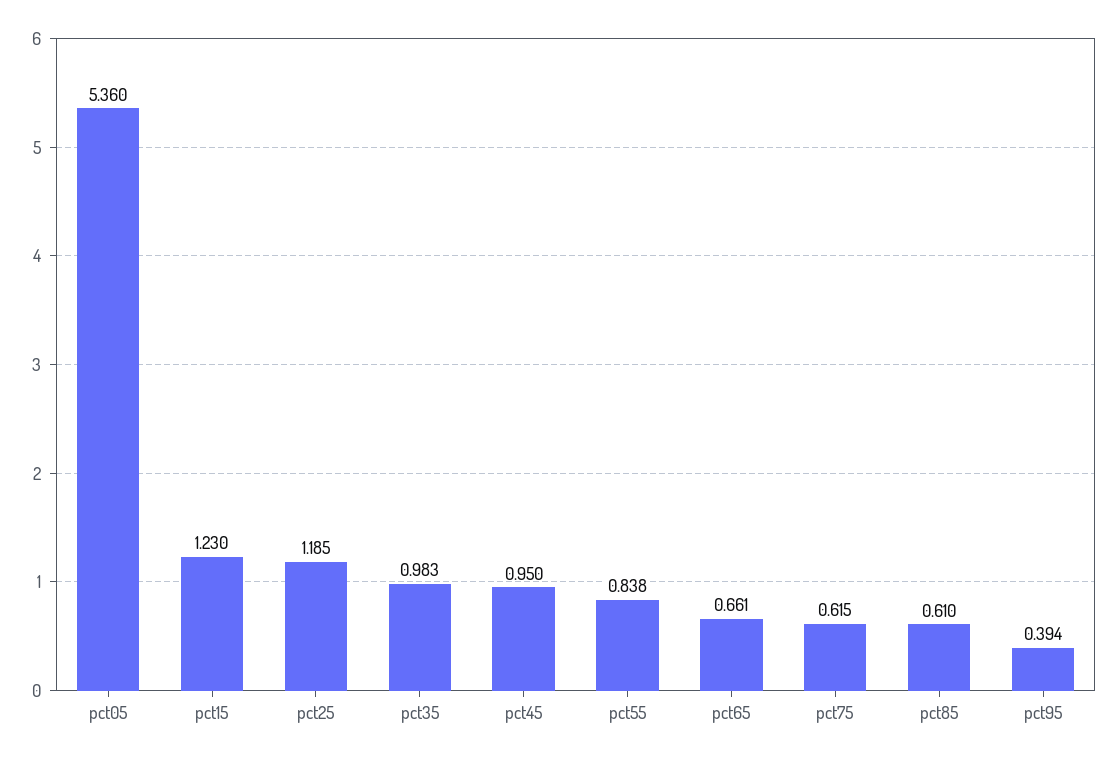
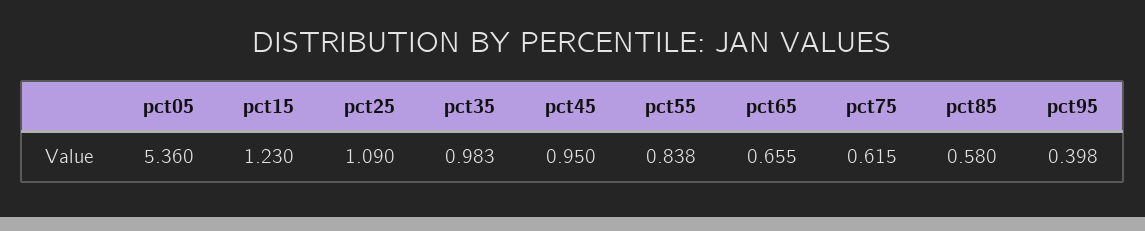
  {
    "pct05": 5.36,
    "pct15": 1.23,
-   "pct25": 1.185,
+   "pct25": 1.09,
    "pct35": 0.983,
    "pct45": 0.95,
    "pct55": 0.838,
-   "pct65": 0.661,
+   "pct65": 0.655,
    "pct75": 0.615,
-   "pct85": 0.61,
+   "pct85": 0.58,
-   "pct95": 0.394
+   "pct95": 0.398
  }

